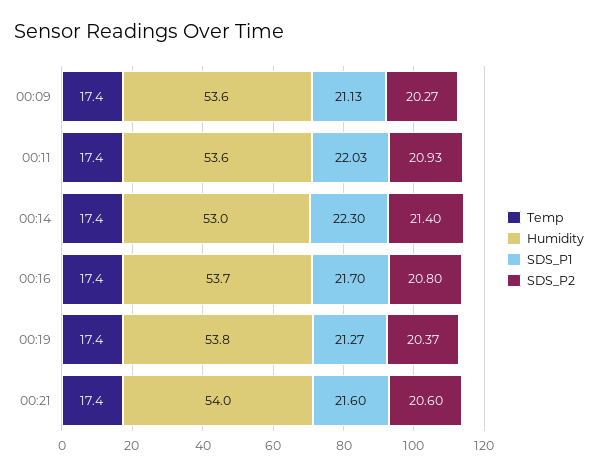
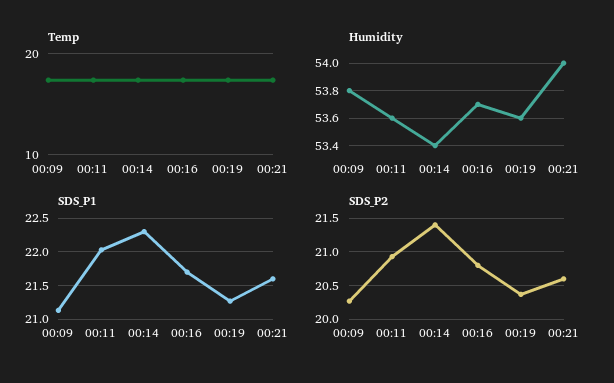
  {
    "Temp": {
      "00:09": 17.4,
      "00:11": 17.4,
      "00:14": 17.4,
      "00:16": 17.4,
      "00:19": 17.4,
      "00:21": 17.4
    },
    "Humidity": {
-     "00:09": 53.6,
+     "00:09": 53.8,
      "00:11": 53.6,
-     "00:14": 53,
+     "00:14": 53.4,
      "00:16": 53.7,
-     "00:19": 53.8,
+     "00:19": 53.6,
      "00:21": 54
    },
    "SDS_P1": {
      "00:09": 21.13,
      "00:11": 22.03,
      "00:14": 22.3,
      "00:16": 21.7,
      "00:19": 21.27,
      "00:21": 21.6
    },
    "SDS_P2": {
      "00:09": 20.27,
      "00:11": 20.93,
      "00:14": 21.4,
      "00:16": 20.8,
      "00:19": 20.37,
      "00:21": 20.6
    }
  }

